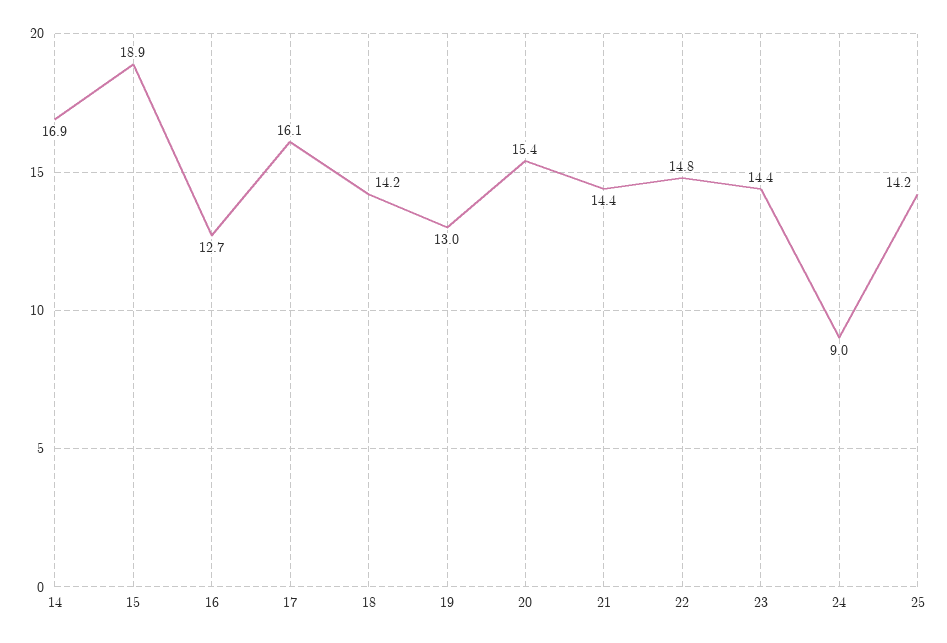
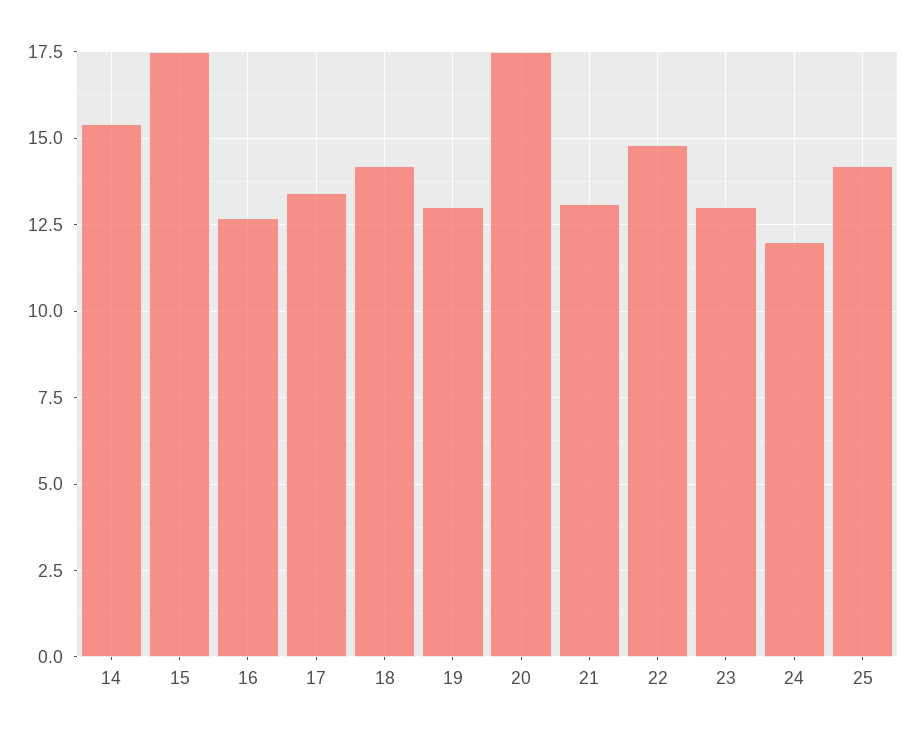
  {
-   "14": 16.9,
+   "14": 15.5,
-   "15": 18.9,
+   "15": 17.5,
    "16": 12.7,
-   "17": 16.1,
+   "17": 13.5,
    "18": 14.2,
    "19": 13,
-   "20": 15.4,
+   "20": 17.5,
-   "21": 14.4,
+   "21": 13,
    "22": 14.8,
-   "23": 14.4,
+   "23": 13,
-   "24": 9,
+   "24": 12,
    "25": 14.2
  }

